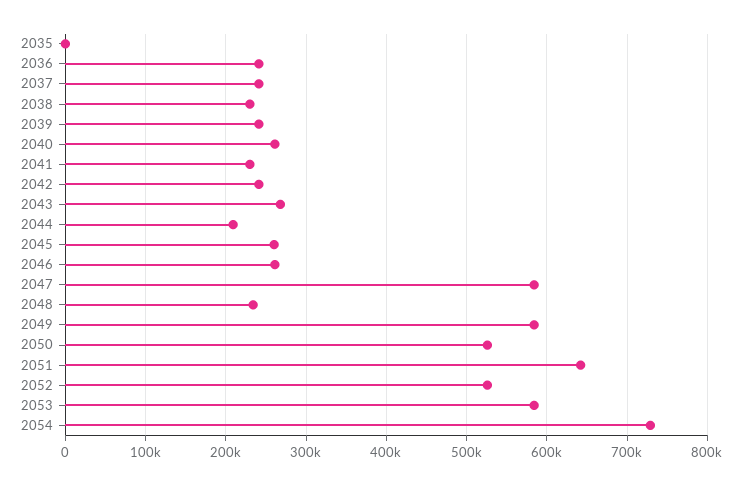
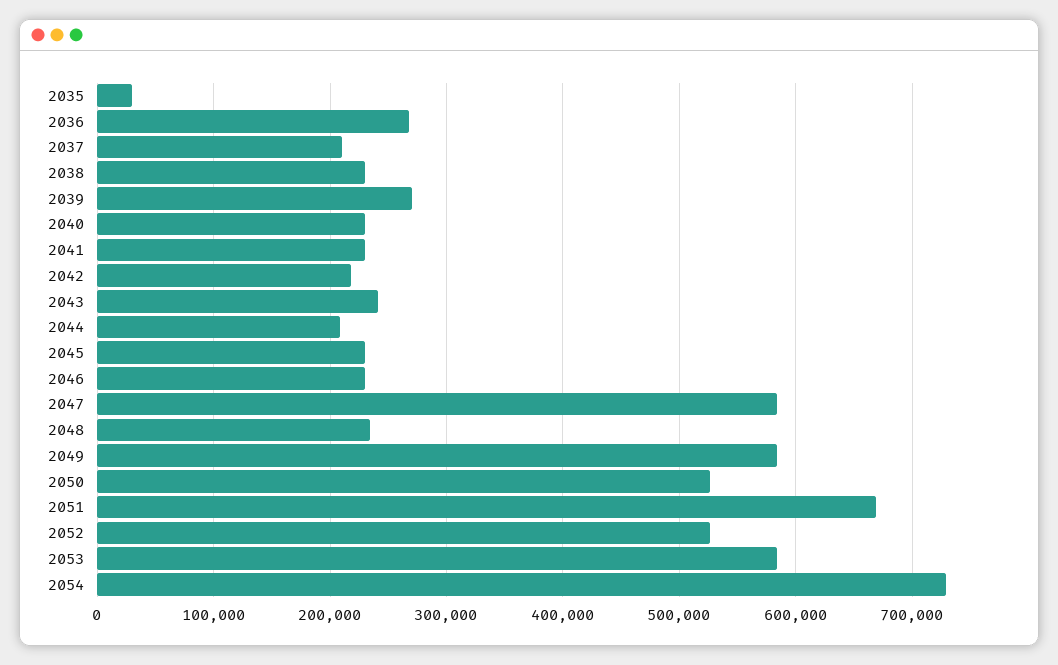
  {
-   "2035": 0,
+   "2035": 30000,
-   "2036": 240000,
+   "2036": 270000,
-   "2037": 240000,
+   "2037": 210000,
    "2038": 230000,
-   "2039": 240000,
+   "2039": 270000,
-   "2040": 260000,
+   "2040": 230000,
    "2041": 230000,
-   "2042": 240000,
+   "2042": 220000,
-   "2043": 270000,
+   "2043": 240000,
    "2044": 210000,
-   "2045": 260000,
+   "2045": 230000,
-   "2046": 260000,
+   "2046": 230000,
    "2047": 580000,
    "2048": 230000,
    "2049": 580000,
    "2050": 530000,
-   "2051": 640000,
+   "2051": 670000,
    "2052": 530000,
    "2053": 580000,
    "2054": 730000
  }

